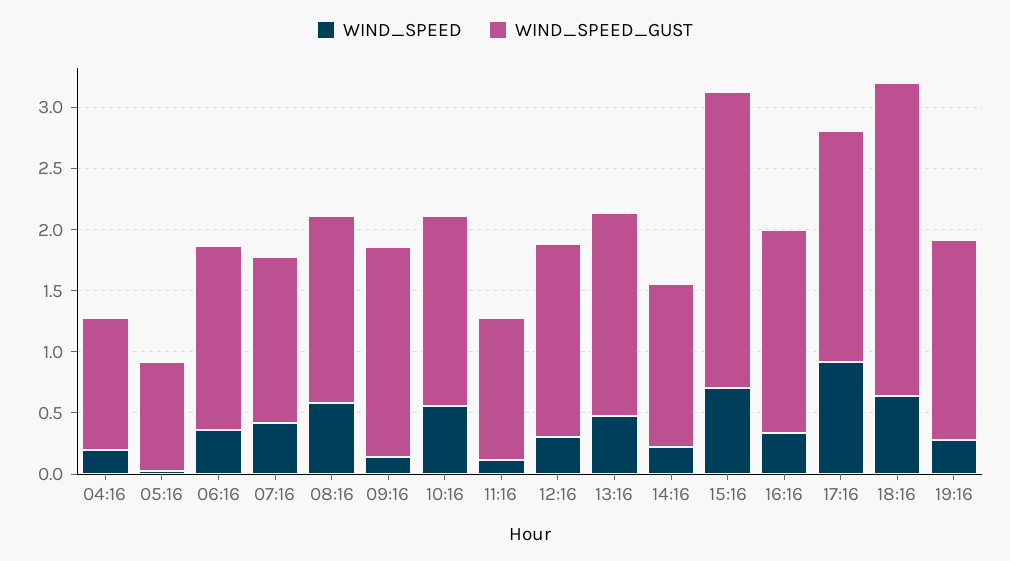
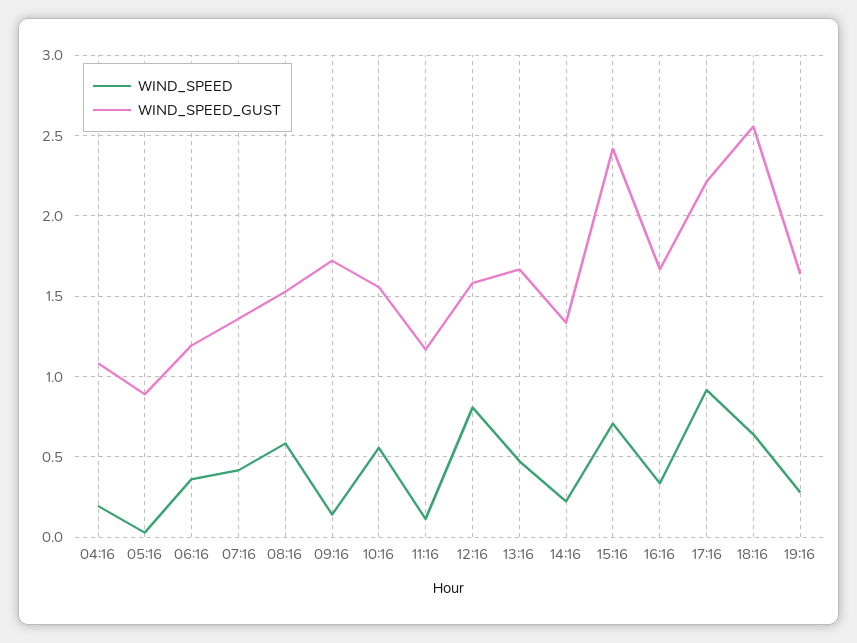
  {
    "WIND_SPEED": {
      "04:16": 0.2,
      "05:16": 0.05,
      "06:16": 0.35,
      "07:16": 0.4,
      "08:16": 0.6,
      "09:16": 0.15,
      "10:16": 0.55,
      "11:16": 0.1,
-     "12:16": 0.3,
+     "12:16": 0.8,
      "13:16": 0.45,
      "14:16": 0.2,
      "15:16": 0.7,
      "16:16": 0.35,
      "17:16": 0.9,
      "18:16": 0.65,
      "19:16": 0.3
    },
    "WIND_SPEED_GUST": {
      "04:16": 1.1,
      "05:16": 0.9,
-     "06:16": 1.5,
+     "06:16": 1.2,
      "07:16": 1.35,
      "08:16": 1.55,
      "09:16": 1.7,
      "10:16": 1.55,
      "11:16": 1.15,
      "12:16": 1.6,
      "13:16": 1.65,
      "14:16": 1.35,
      "15:16": 2.4,
      "16:16": 1.65,
-     "17:16": 1.9,
+     "17:16": 2.2,
      "18:16": 2.55,
      "19:16": 1.65
    }
  }

